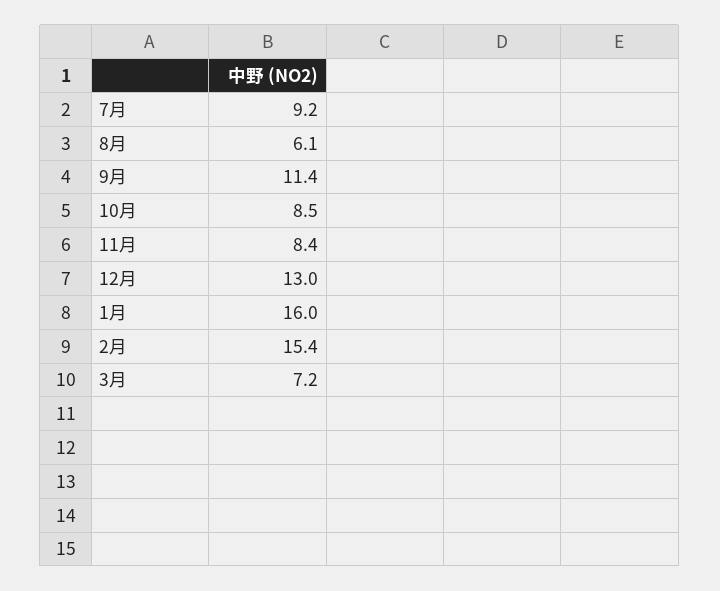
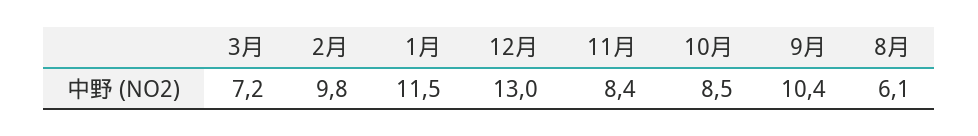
  {
-   "7月": 9.2,
    "8月": 6.1,
-   "9月": 11.4,
+   "9月": 10.4,
    "10月": 8.5,
    "11月": 8.4,
    "12月": 13,
-   "1月": 16,
+   "1月": 11.5,
-   "2月": 15.4,
+   "2月": 9.8,
    "3月": 7.2
  }

